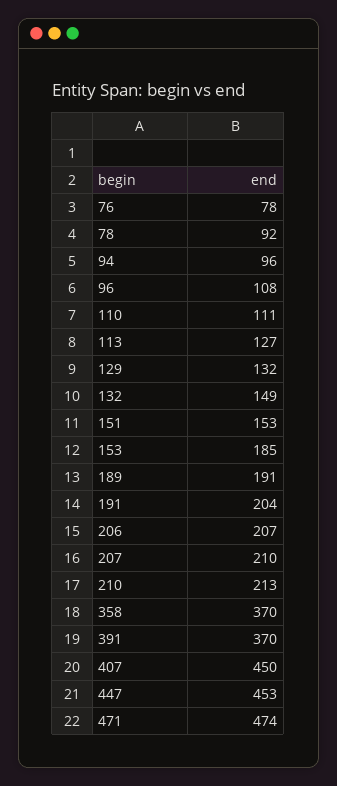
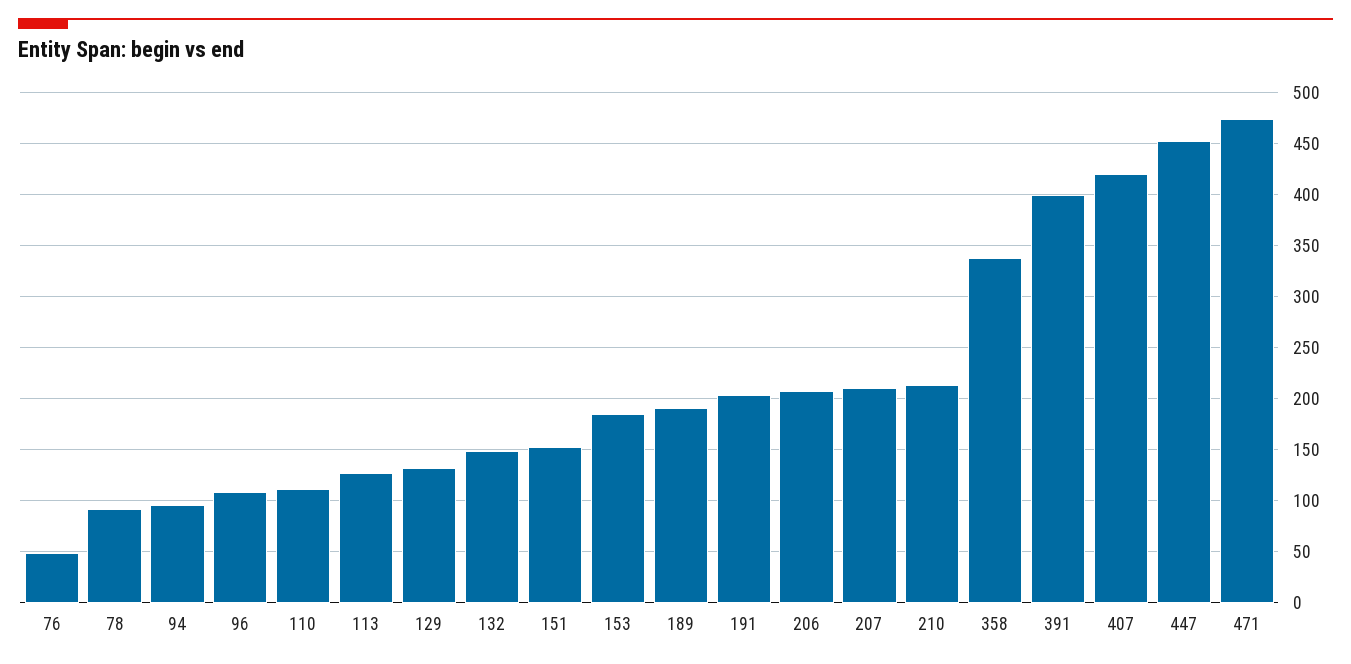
  {
-   "76": 78,
+   "76": 50,
    "78": 92,
    "94": 96,
    "96": 108,
    "110": 111,
    "113": 127,
    "129": 132,
    "132": 149,
    "151": 153,
    "153": 185,
    "189": 191,
    "191": 204,
    "206": 207,
    "207": 210,
    "210": 213,
-   "358": 370,
+   "358": 340,
-   "391": 370,
+   "391": 400,
-   "407": 450,
+   "407": 420,
    "447": 453,
    "471": 474
  }

